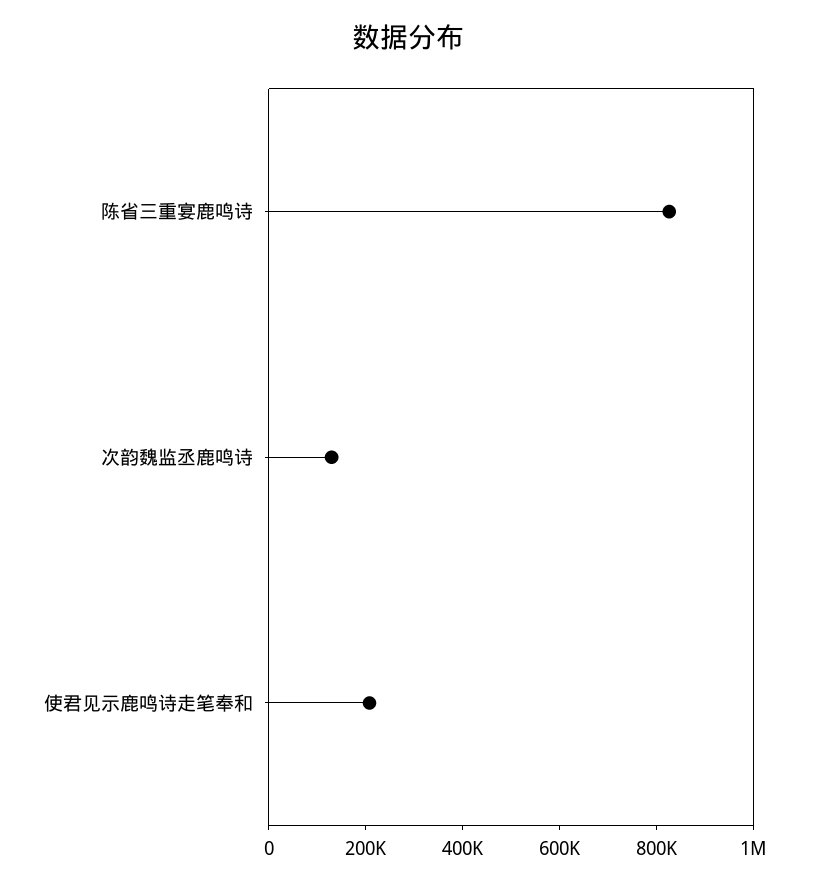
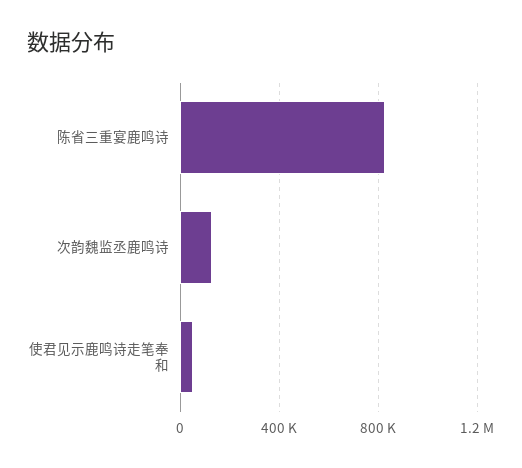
  {
    "陈省三重宴鹿鸣诗": 850000,
    "次韵魏监丞鹿鸣诗": 150000,
-   "使君见示鹿鸣诗走笔奉和": 200000
+   "使君见示鹿鸣诗走笔奉和": 50000
  }

